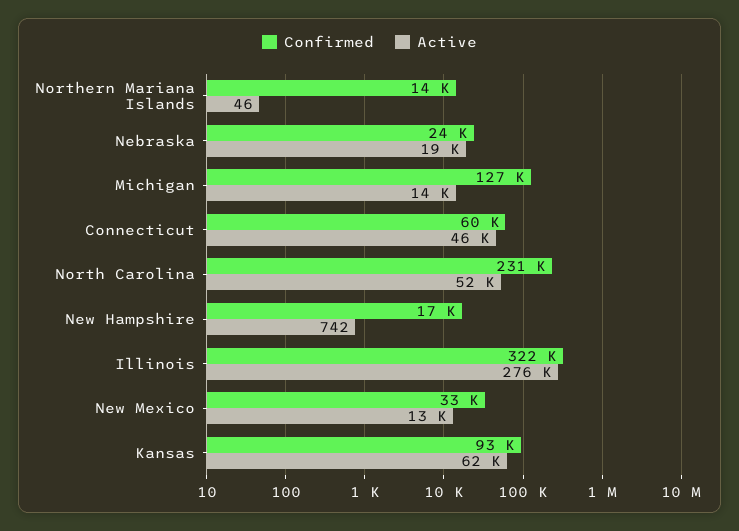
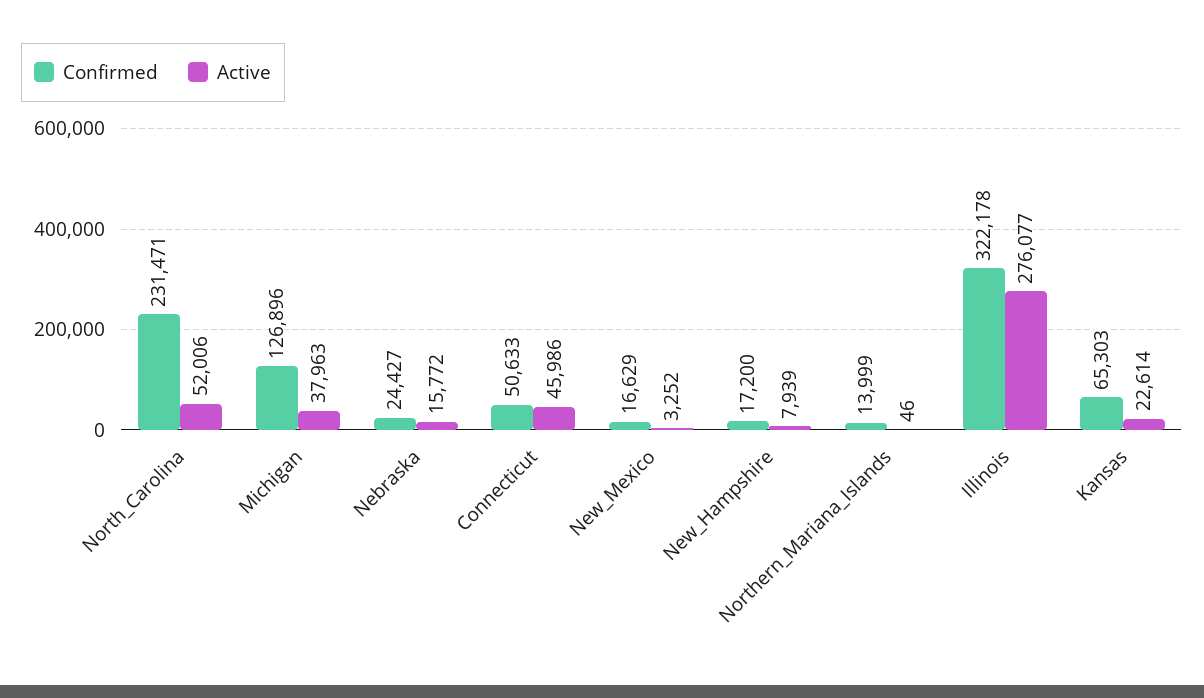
  {
    "Confirmed": {
      "Northern Mariana Islands": 13999,
      "Nebraska": 24427,
      "Michigan": 126896,
-     "Connecticut": 60000,
+     "Connecticut": 50633,
      "North Carolina": 231471,
      "New Hampshire": 17200,
      "Illinois": 322178,
-     "New Mexico": 33000,
+     "New Mexico": 16629,
-     "Kansas": 93000
+     "Kansas": 65303
    },
    "Active": {
      "Northern Mariana Islands": 46,
-     "Nebraska": 19000,
+     "Nebraska": 15772,
-     "Michigan": 14000,
+     "Michigan": 37963,
      "Connecticut": 45986,
      "North Carolina": 52006,
-     "New Hampshire": 742,
+     "New Hampshire": 7939,
      "Illinois": 276077,
-     "New Mexico": 13000,
+     "New Mexico": 3252,
-     "Kansas": 62000
+     "Kansas": 22614
    }
  }

